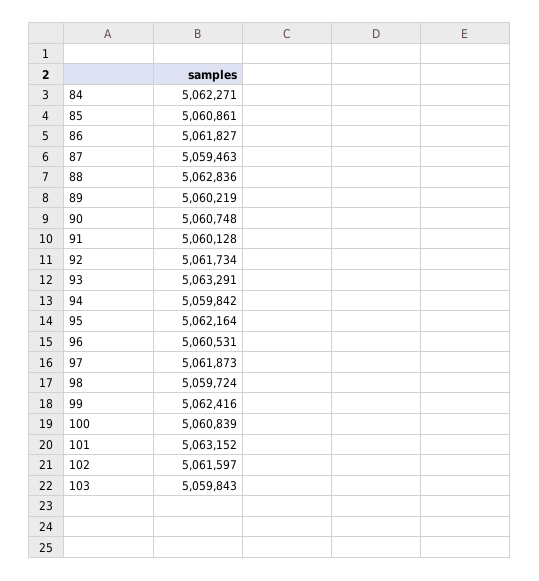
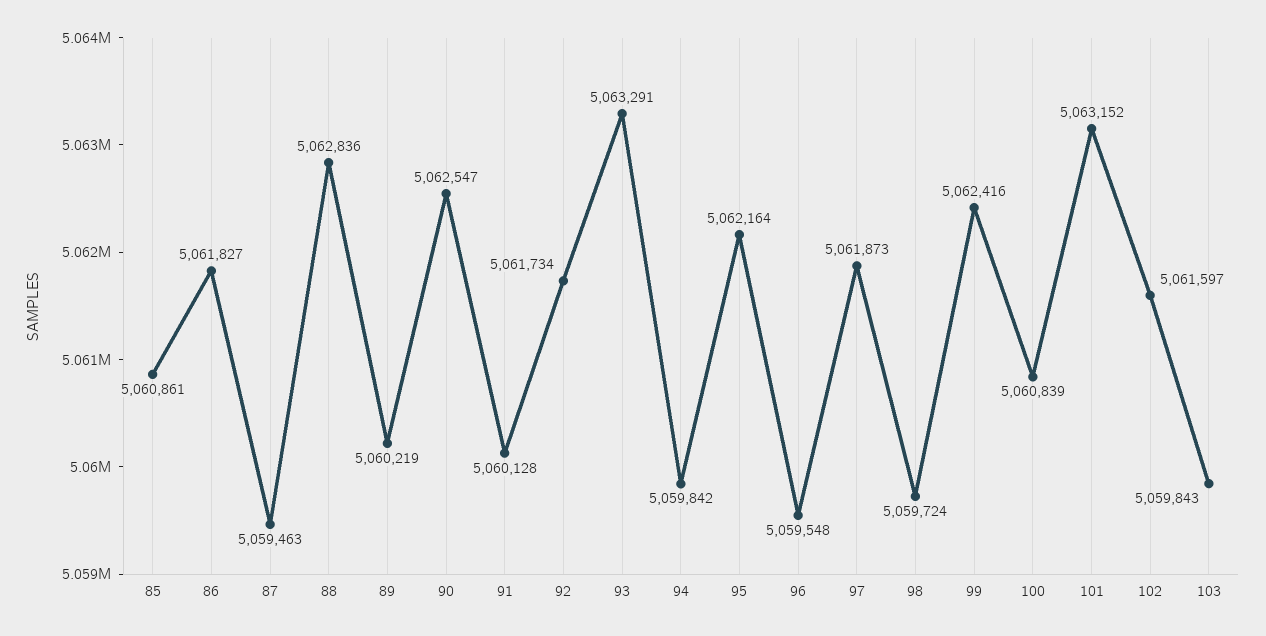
  {
-   "84": 5062271,
    "85": 5060861,
    "86": 5061827,
    "87": 5059463,
    "88": 5062836,
    "89": 5060219,
-   "90": 5060748,
+   "90": 5062547,
    "91": 5060128,
    "92": 5061734,
    "93": 5063291,
    "94": 5059842,
    "95": 5062164,
-   "96": 5060531,
+   "96": 5059548,
    "97": 5061873,
    "98": 5059724,
    "99": 5062416,
    "100": 5060839,
    "101": 5063152,
    "102": 5061597,
    "103": 5059843
  }

